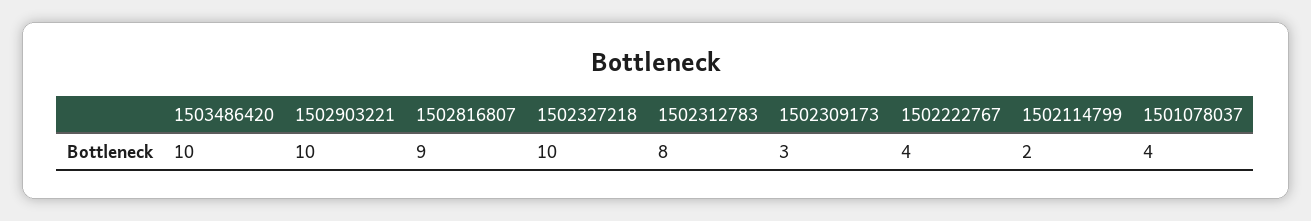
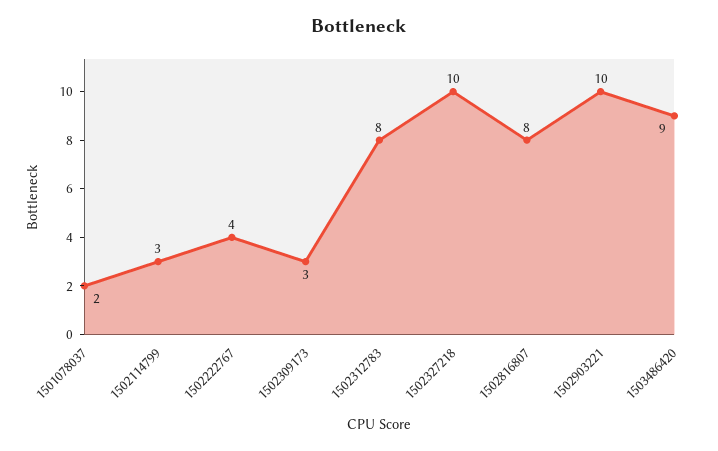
  {
-   "1503486420": 10,
+   "1503486420": 9,
    "1502903221": 10,
-   "1502816807": 9,
+   "1502816807": 8,
    "1502327218": 10,
    "1502312783": 8,
    "1502309173": 3,
    "1502222767": 4,
-   "1502114799": 2,
+   "1502114799": 3,
-   "1501078037": 4
+   "1501078037": 2
  }

